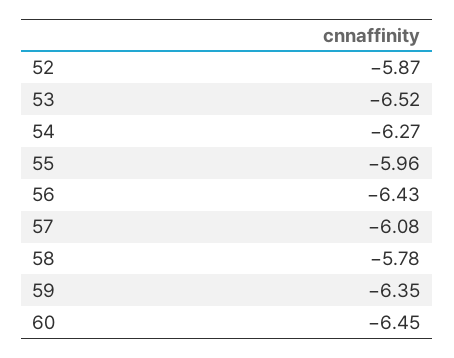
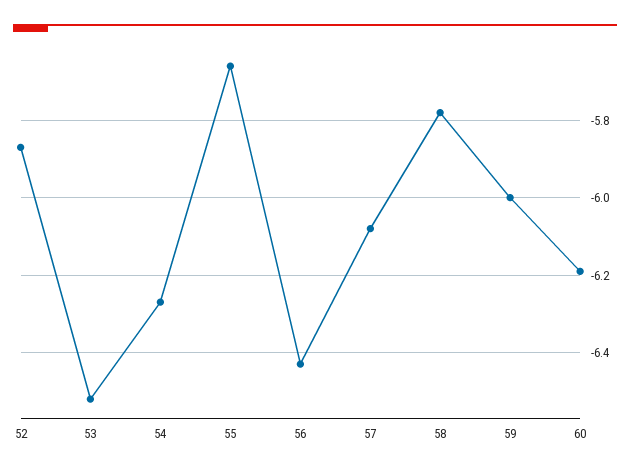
  {
    "52": -5.87,
    "53": -6.52,
    "54": -6.27,
-   "55": -5.96,
+   "55": -5.65,
    "56": -6.43,
    "57": -6.08,
    "58": -5.78,
-   "59": -6.35,
+   "59": -6,
-   "60": -6.45
+   "60": -6.2
  }

